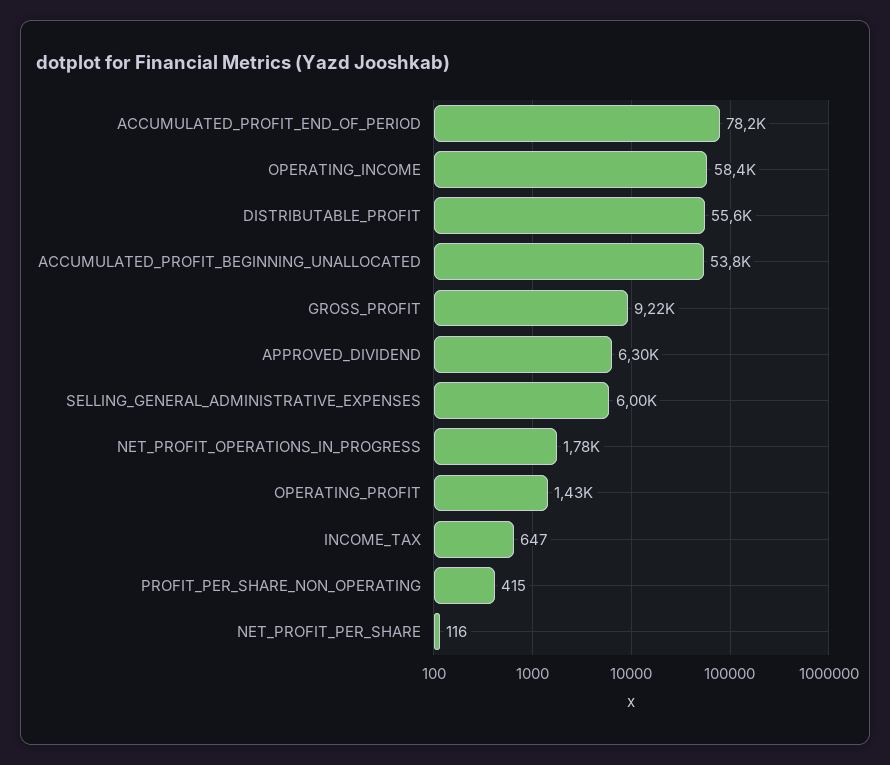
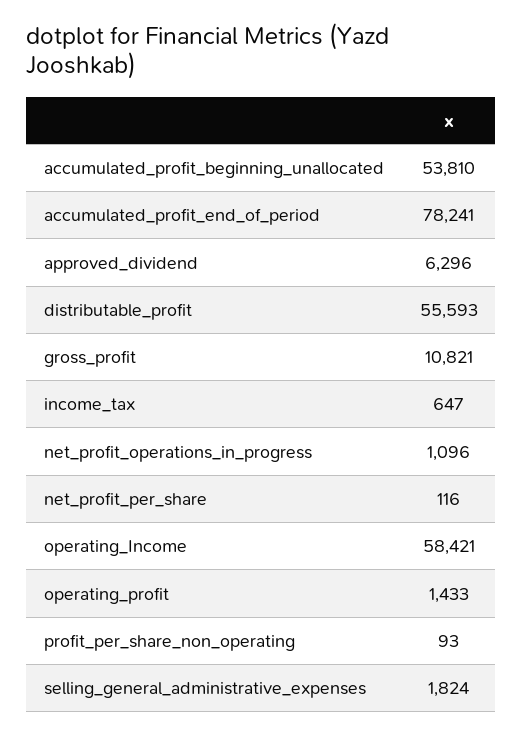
  {
    "ACCUMULATED_PROFIT_END_OF_PERIOD": 78241,
    "OPERATING_INCOME": 58421,
    "DISTRIBUTABLE_PROFIT": 55593,
    "ACCUMULATED_PROFIT_BEGINNING_UNALLOCATED": 53810,
-   "GROSS_PROFIT": 9220,
+   "GROSS_PROFIT": 10821,
    "APPROVED_DIVIDEND": 6296,
-   "SELLING_GENERAL_ADMINISTRATIVE_EXPENSES": 6000,
+   "SELLING_GENERAL_ADMINISTRATIVE_EXPENSES": 1824,
-   "NET_PROFIT_OPERATIONS_IN_PROGRESS": 1780,
+   "NET_PROFIT_OPERATIONS_IN_PROGRESS": 1096,
    "OPERATING_PROFIT": 1433,
    "INCOME_TAX": 647,
-   "PROFIT_PER_SHARE_NON_OPERATING": 415,
+   "PROFIT_PER_SHARE_NON_OPERATING": 93,
    "NET_PROFIT_PER_SHARE": 116
  }

